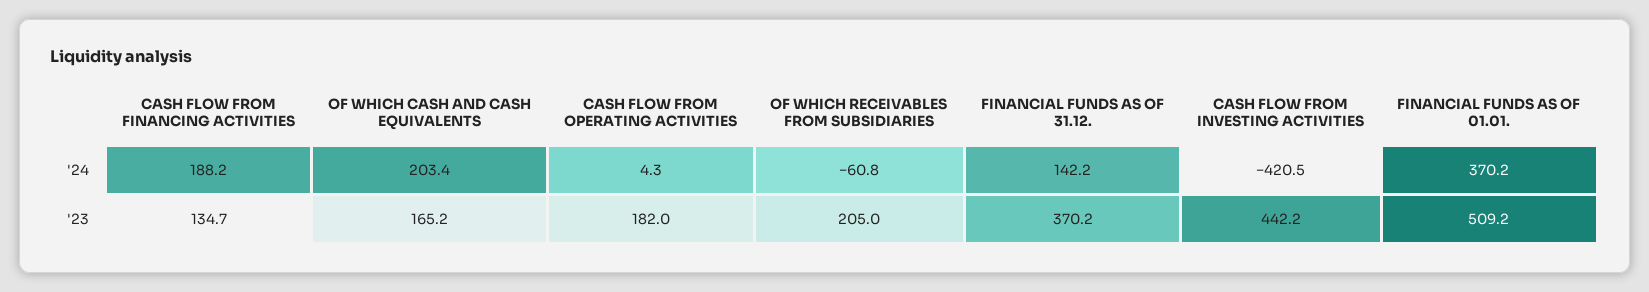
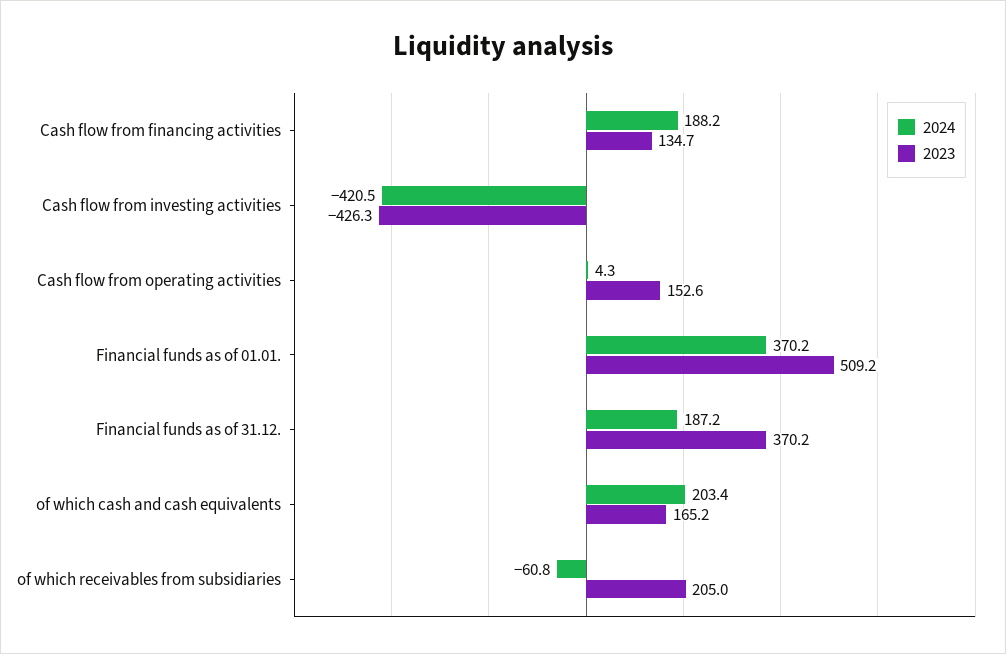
  {
    "'24": {
      "CASH FLOW FROM FINANCING ACTIVITIES": 188.2,
      "OF WHICH CASH AND CASH EQUIVALENTS": 203.4,
      "CASH FLOW FROM OPERATING ACTIVITIES": 4.3,
      "OF WHICH RECEIVABLES FROM SUBSIDIARIES": -60.8,
-     "FINANCIAL FUNDS AS OF 31.12.": 142.2,
+     "FINANCIAL FUNDS AS OF 31.12.": 187.2,
      "CASH FLOW FROM INVESTING ACTIVITIES": -420.5,
      "FINANCIAL FUNDS AS OF 01.01.": 370.2
    },
    "'23": {
      "CASH FLOW FROM FINANCING ACTIVITIES": 134.7,
      "OF WHICH CASH AND CASH EQUIVALENTS": 165.2,
-     "CASH FLOW FROM OPERATING ACTIVITIES": 182,
+     "CASH FLOW FROM OPERATING ACTIVITIES": 152.6,
      "OF WHICH RECEIVABLES FROM SUBSIDIARIES": 205,
      "FINANCIAL FUNDS AS OF 31.12.": 370.2,
-     "CASH FLOW FROM INVESTING ACTIVITIES": 442.2,
+     "CASH FLOW FROM INVESTING ACTIVITIES": -426.3,
      "FINANCIAL FUNDS AS OF 01.01.": 509.2
    }
  }

